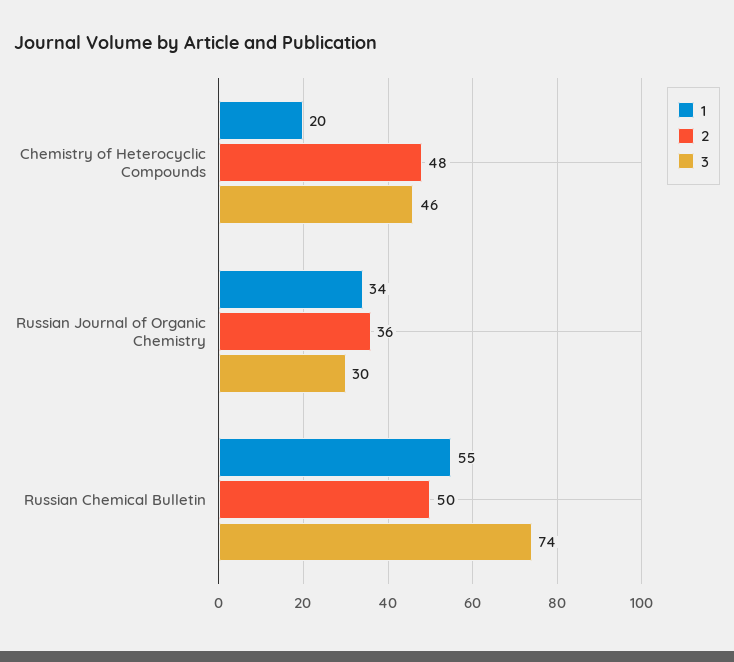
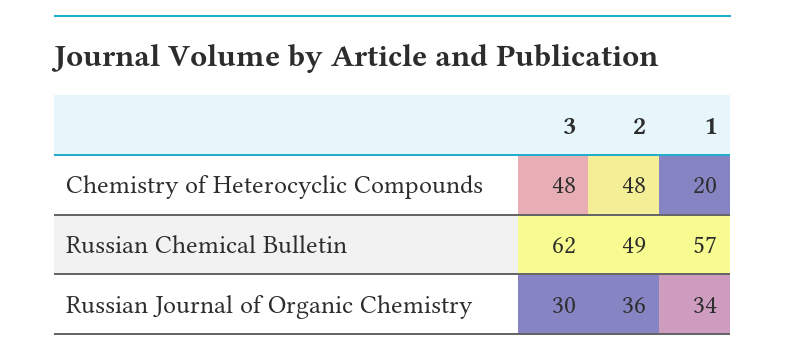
  {
    "1": {
      "Chemistry of Heterocyclic Compounds": 20,
      "Russian Journal of Organic Chemistry": 34,
-     "Russian Chemical Bulletin": 55
+     "Russian Chemical Bulletin": 57
    },
    "2": {
      "Chemistry of Heterocyclic Compounds": 48,
      "Russian Journal of Organic Chemistry": 36,
-     "Russian Chemical Bulletin": 50
+     "Russian Chemical Bulletin": 49
    },
    "3": {
-     "Chemistry of Heterocyclic Compounds": 46,
+     "Chemistry of Heterocyclic Compounds": 48,
      "Russian Journal of Organic Chemistry": 30,
-     "Russian Chemical Bulletin": 74
+     "Russian Chemical Bulletin": 62
    }
  }

